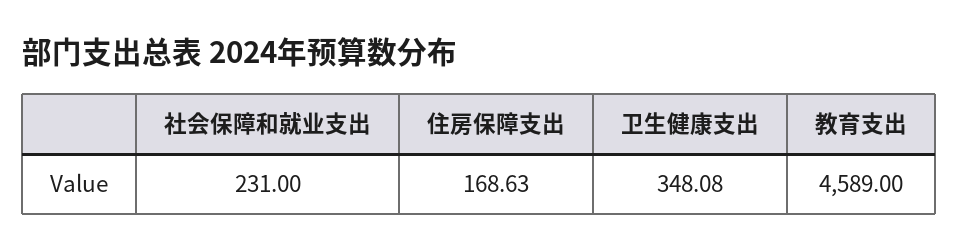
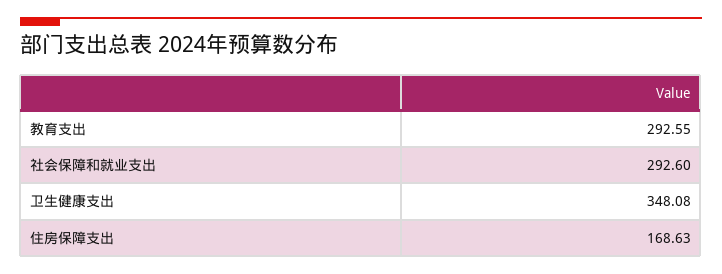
  {
-   "社会保障和就业支出": 231,
+   "社会保障和就业支出": 292.6,
    "住房保障支出": 168.63,
    "卫生健康支出": 348.08,
-   "教育支出": 4589
+   "教育支出": 292.55
  }

